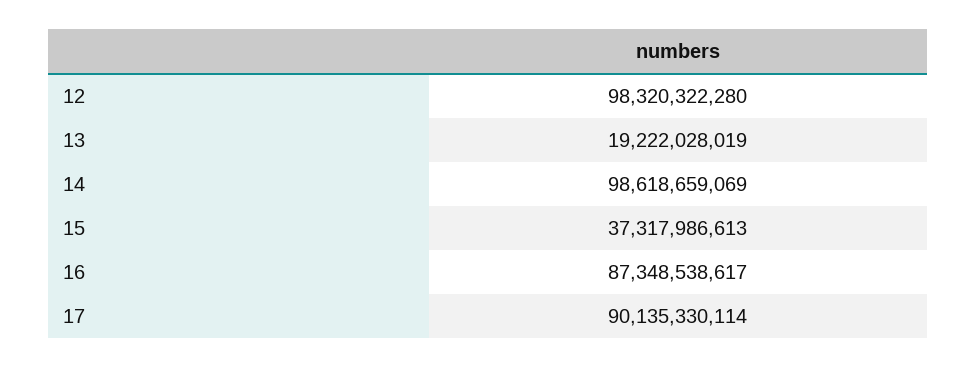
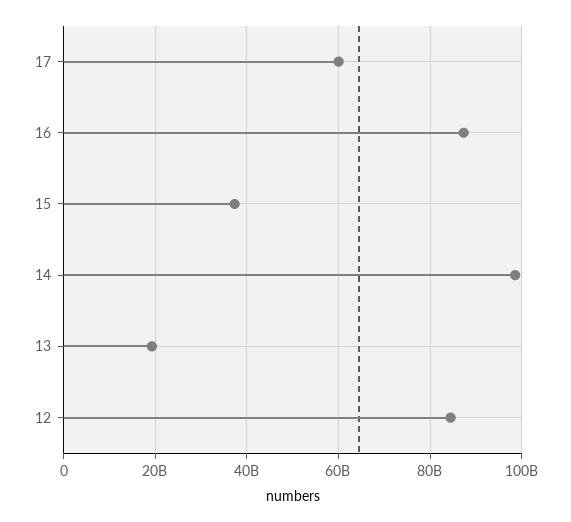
  {
-   "12": 98320322280,
+   "12": 84000000000,
    "13": 19222028019,
    "14": 98618659069,
    "15": 37317986613,
    "16": 87348538617,
-   "17": 90135330114
+   "17": 60000000000
  }

